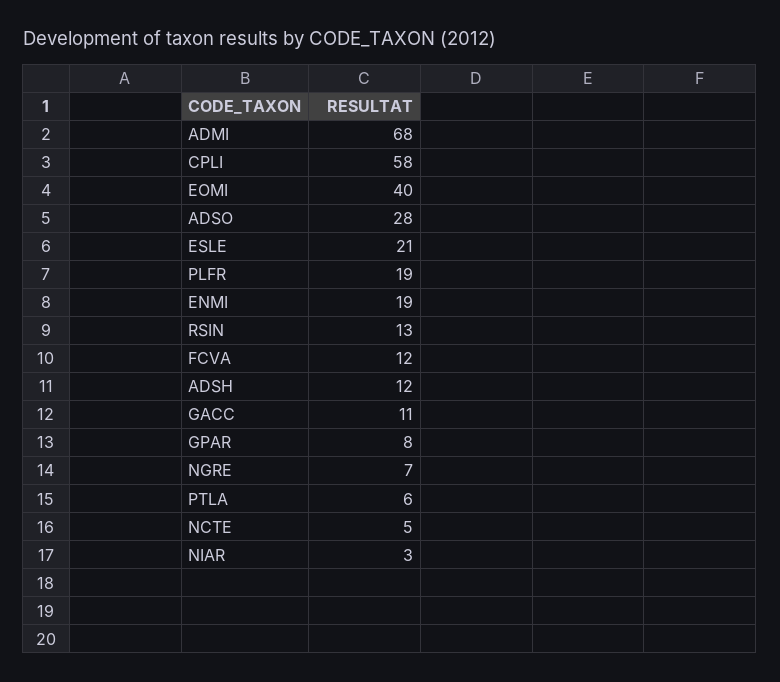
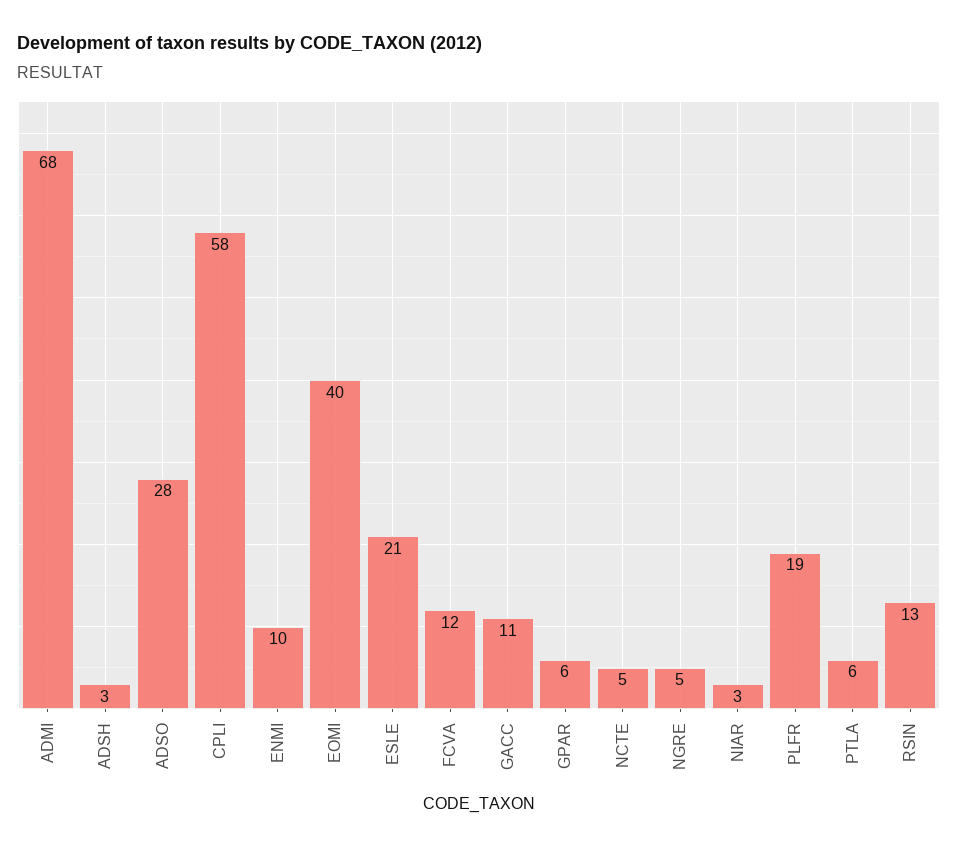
  {
    "ADMI": 68,
    "CPLI": 58,
    "EOMI": 40,
    "ADSO": 28,
    "ESLE": 21,
    "PLFR": 19,
-   "ENMI": 19,
+   "ENMI": 10,
    "RSIN": 13,
    "FCVA": 12,
-   "ADSH": 12,
+   "ADSH": 3,
    "GACC": 11,
-   "GPAR": 8,
+   "GPAR": 6,
-   "NGRE": 7,
+   "NGRE": 5,
    "PTLA": 6,
    "NCTE": 5,
    "NIAR": 3
  }

